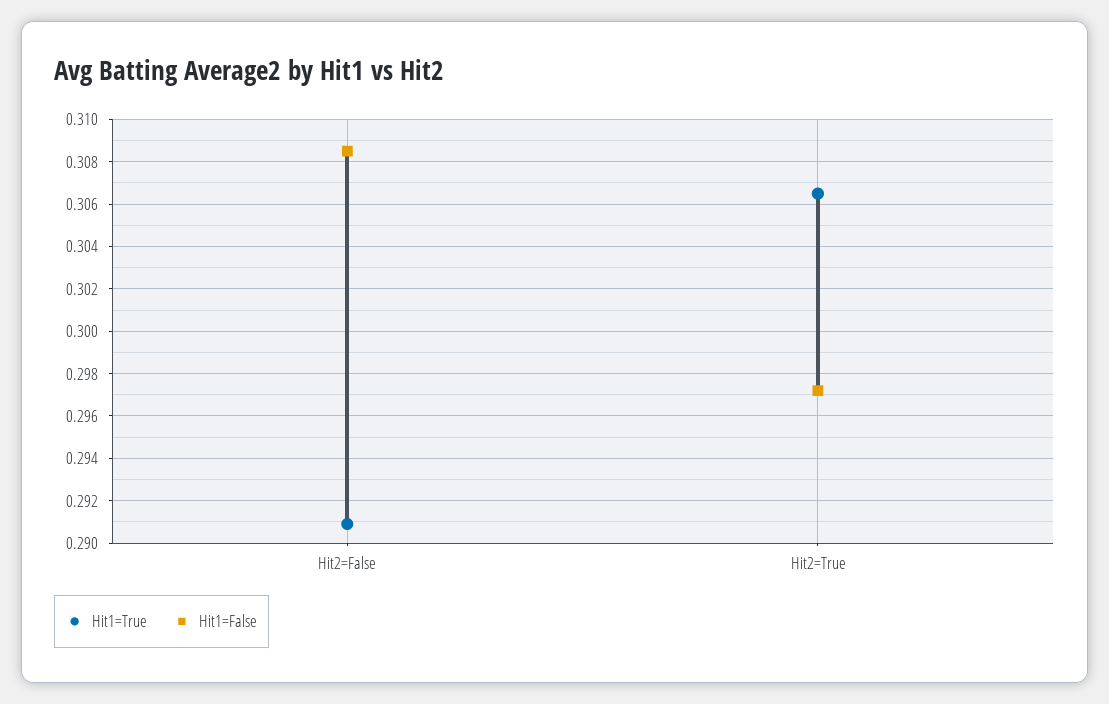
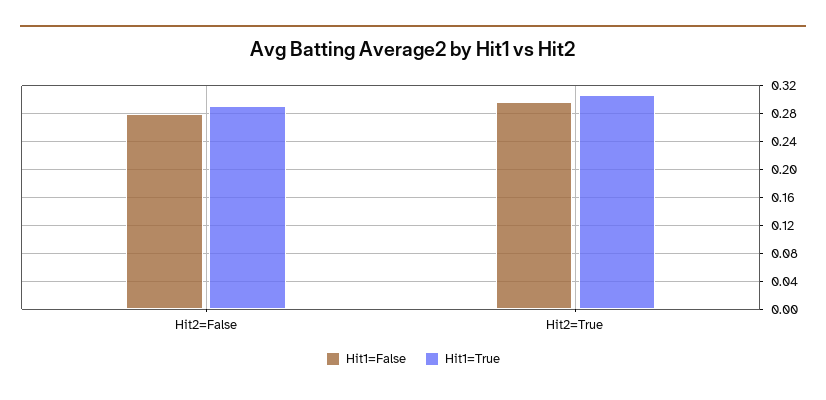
  {
    "Hit1=True": {
      "Hit2=False": 0.291,
      "Hit2=True": 0.3065
    },
    "Hit1=False": {
-     "Hit2=False": 0.3085,
+     "Hit2=False": 0.28,
      "Hit2=True": 0.297
    }
  }

